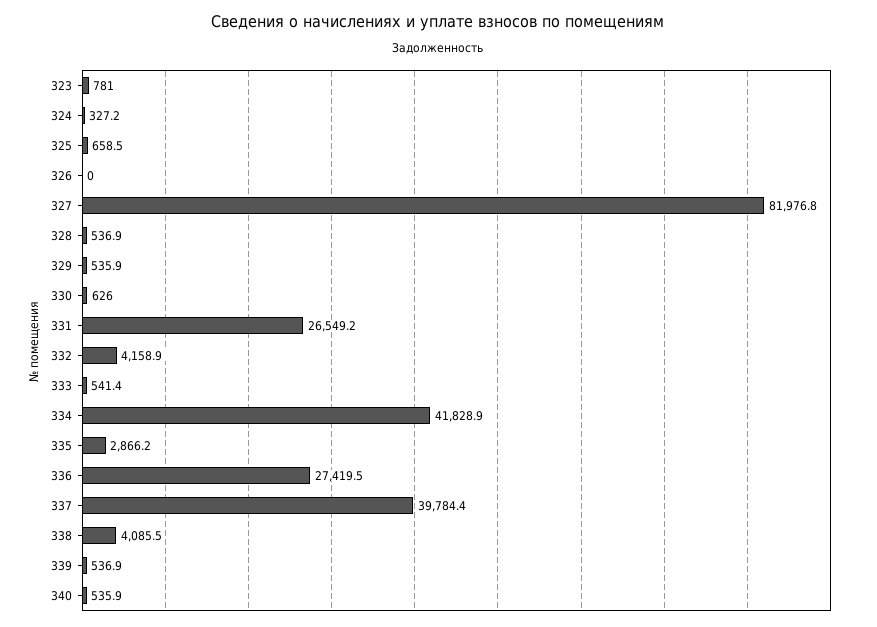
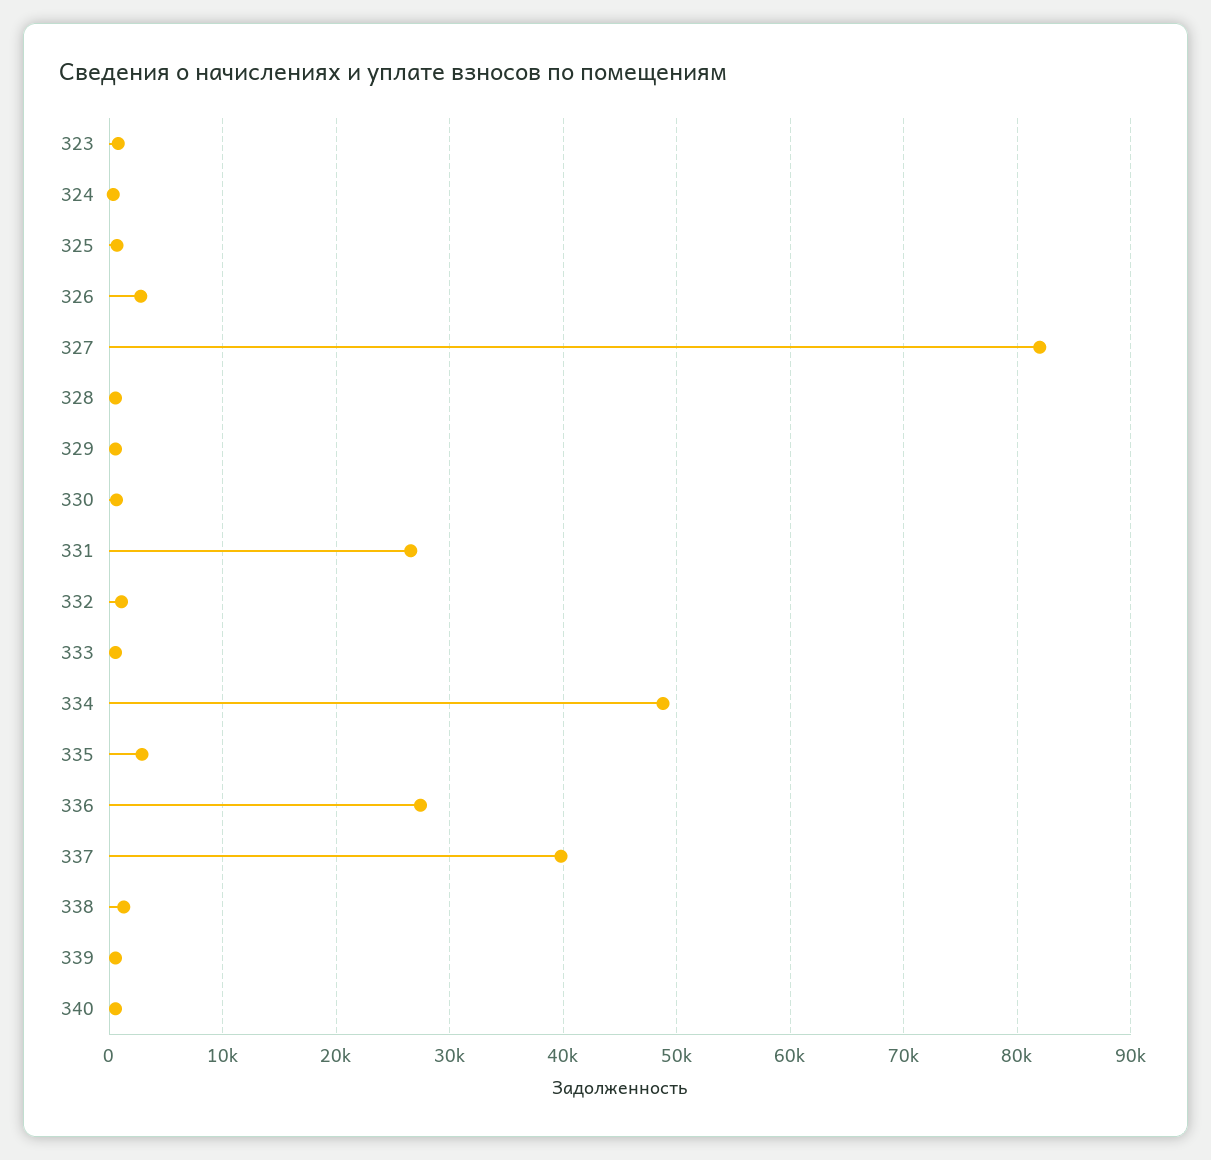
  {
    "323": 781,
    "324": 327.2,
    "325": 658.5,
-   "326": 0,
+   "326": 3000,
    "327": 81976.8,
    "328": 536.9,
    "329": 535.9,
    "330": 626,
    "331": 26549.2,
-   "332": 4158.9,
+   "332": 1000,
    "333": 541.4,
-   "334": 41828.9,
+   "334": 49000,
    "335": 2866.2,
    "336": 27419.5,
    "337": 39784.4,
-   "338": 4085.5,
+   "338": 1000,
    "339": 536.9,
    "340": 535.9
  }

